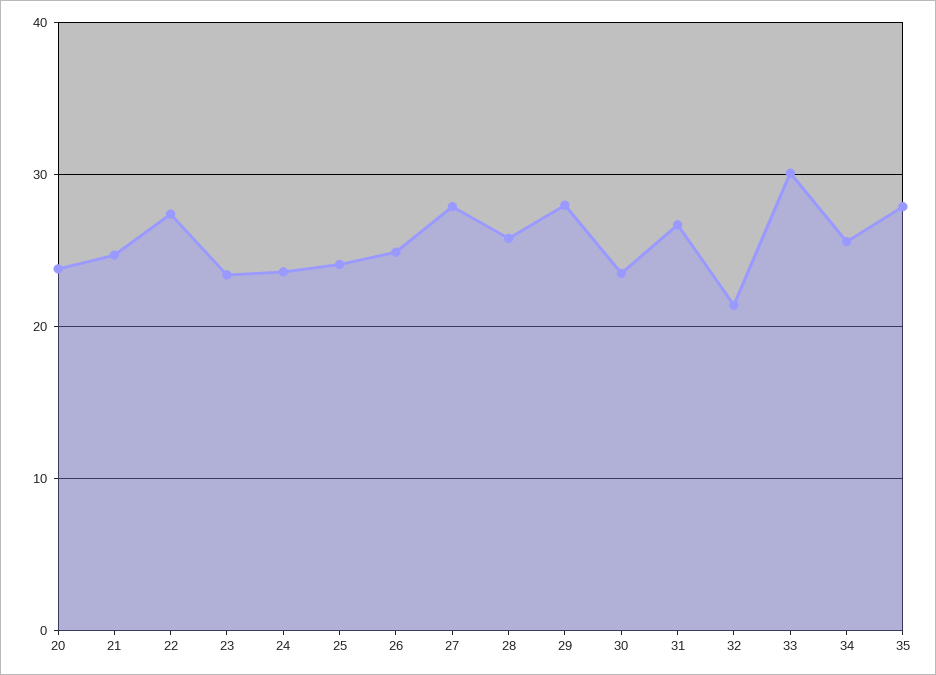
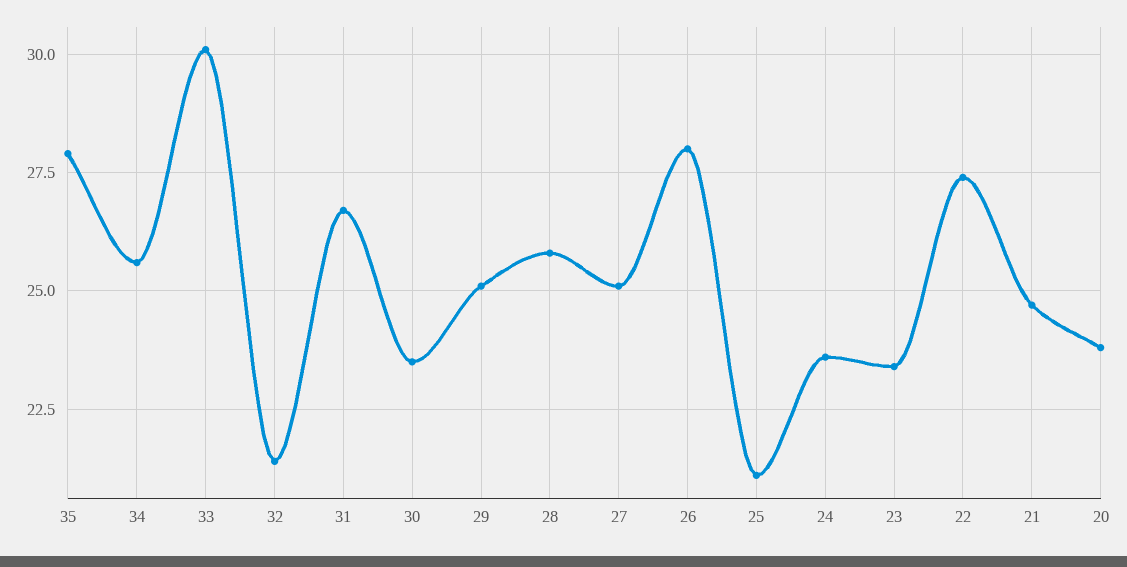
  {
    "20": 24,
    "21": 24.5,
    "22": 27.5,
    "23": 23.5,
    "24": 23.5,
-   "25": 24,
+   "25": 21,
-   "26": 25,
+   "26": 28,
-   "27": 28,
+   "27": 25,
    "28": 26,
-   "29": 28,
+   "29": 25,
    "30": 23.5,
    "31": 26.5,
    "32": 21.5,
    "33": 30,
    "34": 25.5,
    "35": 28
  }

